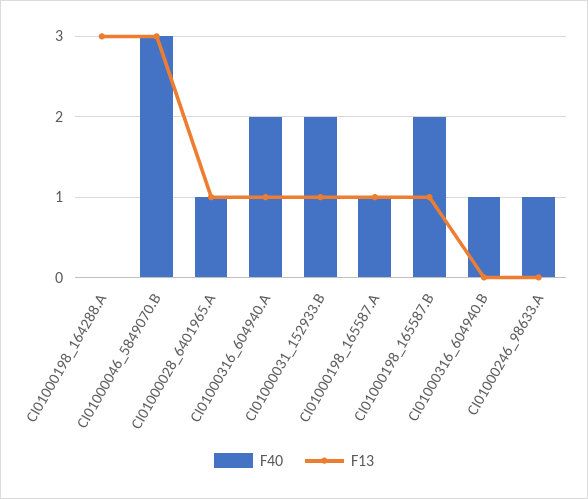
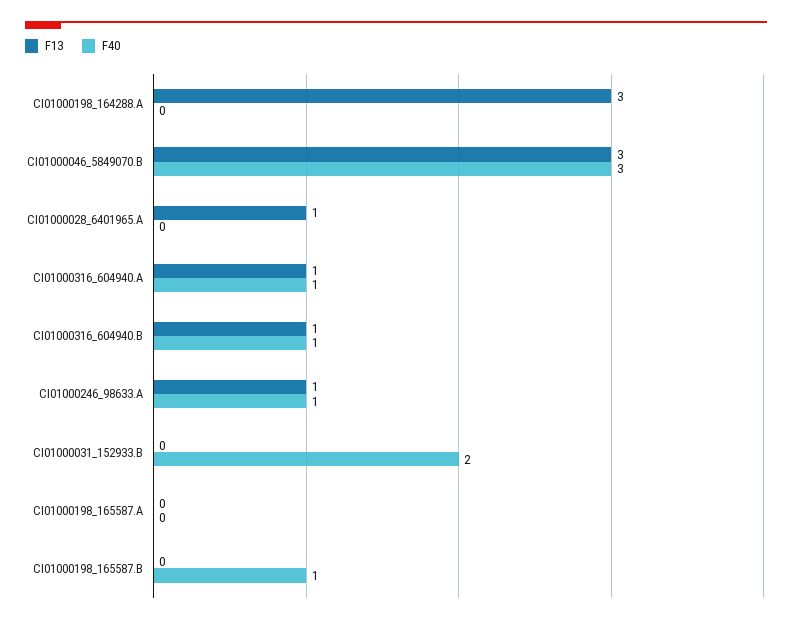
  {
    "F40": {
      "CI01000198_164288.A": 0,
      "CI01000046_5849070.B": 3,
-     "CI01000028_6401965.A": 1,
+     "CI01000028_6401965.A": 0,
-     "CI01000316_604940.A": 2,
+     "CI01000316_604940.A": 1,
      "CI01000031_152933.B": 2,
-     "CI01000198_165587.A": 1,
+     "CI01000198_165587.A": 0,
-     "CI01000198_165587.B": 2,
+     "CI01000198_165587.B": 1,
      "CI01000316_604940.B": 1,
      "CI01000246_98633.A": 1
    },
    "F13": {
      "CI01000198_164288.A": 3,
      "CI01000046_5849070.B": 3,
      "CI01000028_6401965.A": 1,
      "CI01000316_604940.A": 1,
-     "CI01000031_152933.B": 1,
+     "CI01000031_152933.B": 0,
-     "CI01000198_165587.A": 1,
+     "CI01000198_165587.A": 0,
-     "CI01000198_165587.B": 1,
+     "CI01000198_165587.B": 0,
-     "CI01000316_604940.B": 0,
+     "CI01000316_604940.B": 1,
-     "CI01000246_98633.A": 0
+     "CI01000246_98633.A": 1
    }
  }

